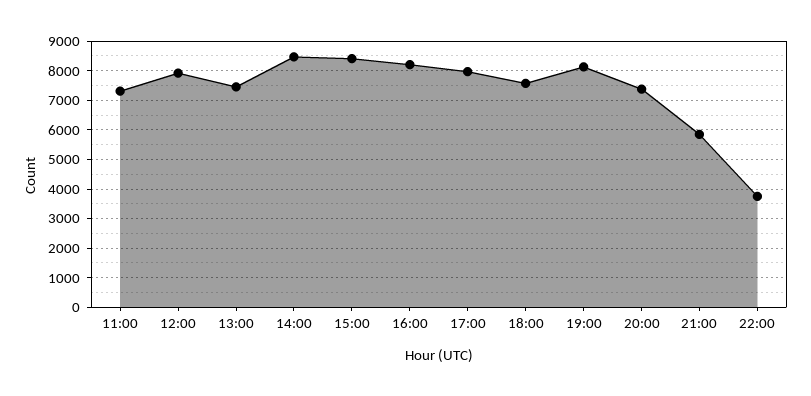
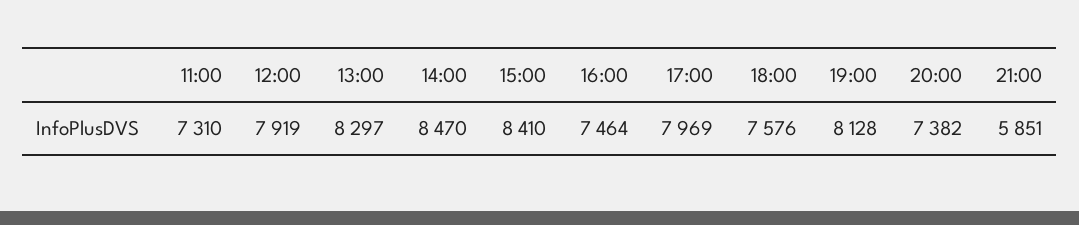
  {
    "11:00": 7310,
    "12:00": 7919,
-   "13:00": 7500,
+   "13:00": 8297,
    "14:00": 8470,
    "15:00": 8410,
-   "16:00": 8250,
+   "16:00": 7464,
    "17:00": 7969,
    "18:00": 7576,
    "19:00": 8128,
    "20:00": 7382,
-   "21:00": 5851,
+   "21:00": 5851
-   "22:00": 3750
  }

